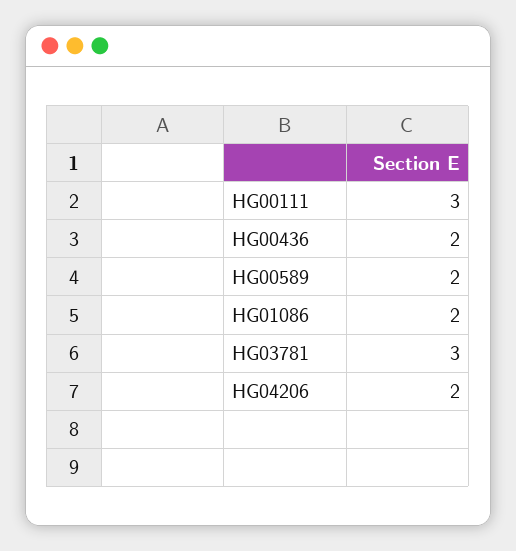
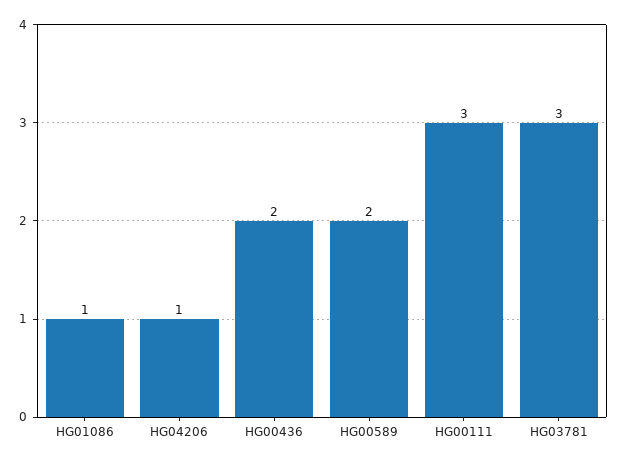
  {
    "HG00111": 3,
    "HG00436": 2,
    "HG00589": 2,
-   "HG01086": 2,
+   "HG01086": 1,
    "HG03781": 3,
-   "HG04206": 2
+   "HG04206": 1
  }

